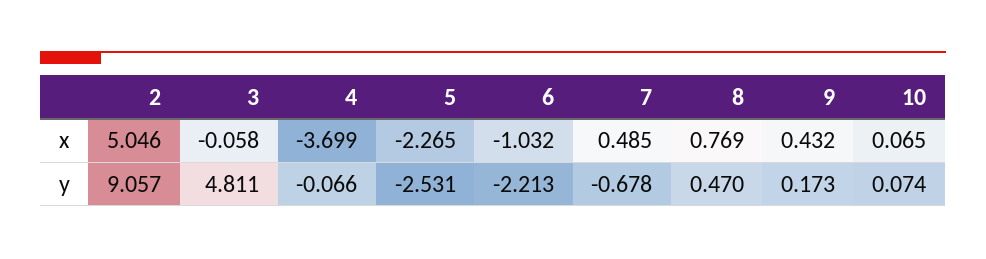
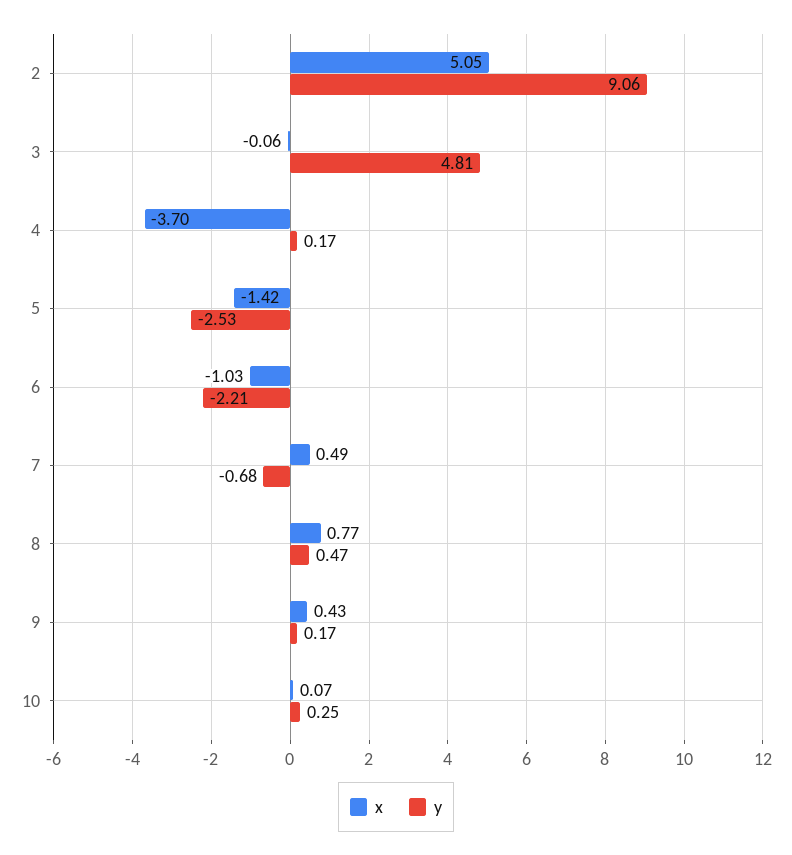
  {
    "x": {
      "2": 5.046,
      "3": -0.058,
      "4": -3.699,
-     "5": -2.265,
+     "5": -1.42,
      "6": -1.032,
      "7": 0.485,
      "8": 0.769,
      "9": 0.432,
      "10": 0.065
    },
    "y": {
      "2": 9.057,
      "3": 4.811,
-     "4": -0.066,
+     "4": 0.17,
      "5": -2.531,
      "6": -2.213,
      "7": -0.678,
      "8": 0.47,
      "9": 0.173,
-     "10": 0.074
+     "10": 0.25
    }
  }

